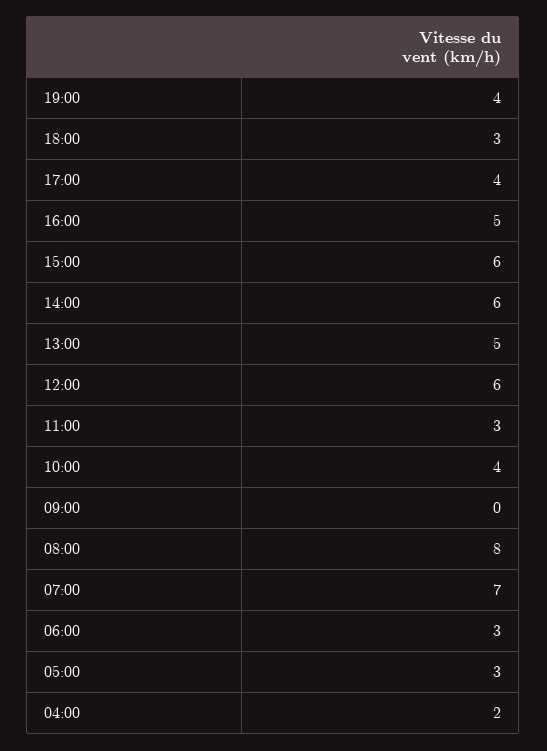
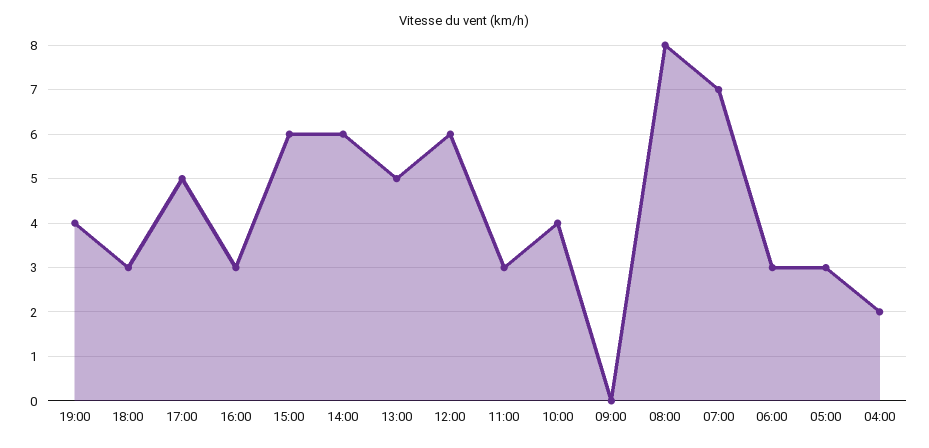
  {
    "19:00": 4,
    "18:00": 3,
-   "17:00": 4,
+   "17:00": 5,
-   "16:00": 5,
+   "16:00": 3,
    "15:00": 6,
    "14:00": 6,
    "13:00": 5,
    "12:00": 6,
    "11:00": 3,
    "10:00": 4,
    "09:00": 0,
    "08:00": 8,
    "07:00": 7,
    "06:00": 3,
    "05:00": 3,
    "04:00": 2
  }

